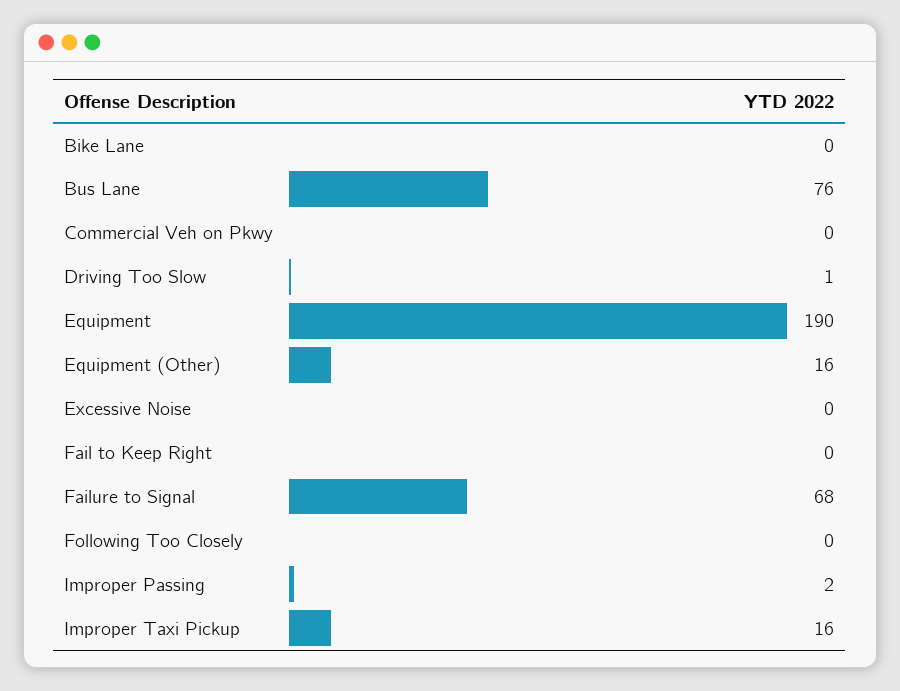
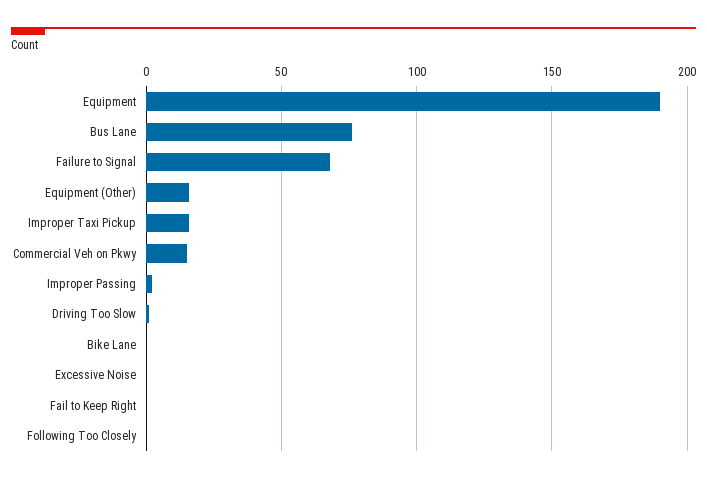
  {
    "Bike Lane": 0,
    "Bus Lane": 76,
-   "Commercial Veh on Pkwy": 0,
+   "Commercial Veh on Pkwy": 15,
    "Driving Too Slow": 1,
    "Equipment": 190,
    "Equipment (Other)": 16,
    "Excessive Noise": 0,
    "Fail to Keep Right": 0,
    "Failure to Signal": 68,
    "Following Too Closely": 0,
    "Improper Passing": 2,
    "Improper Taxi Pickup": 16
  }

